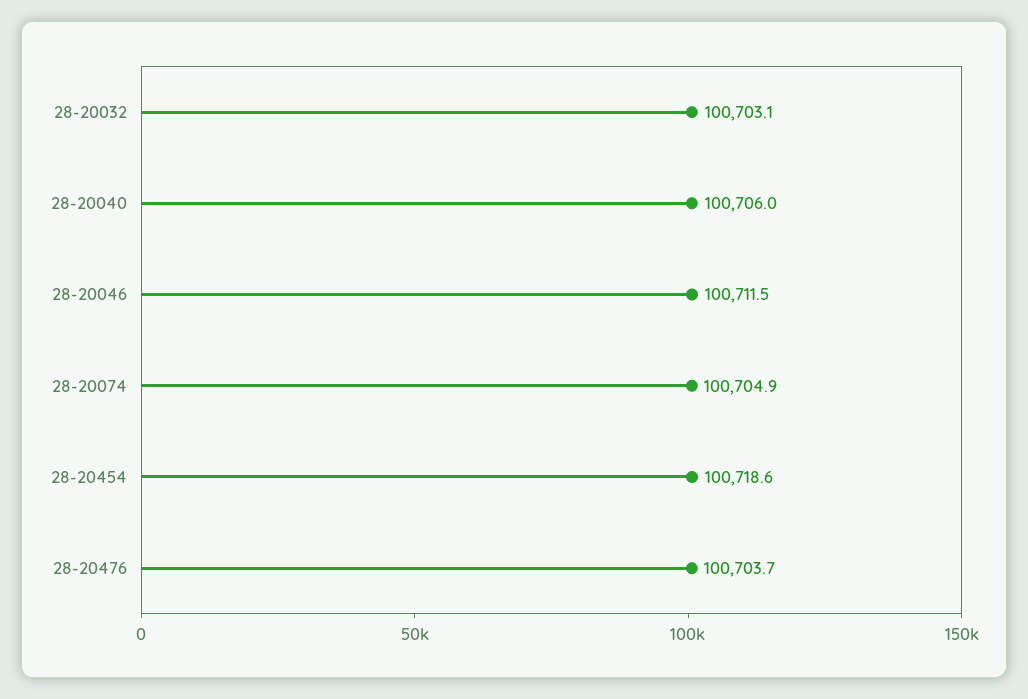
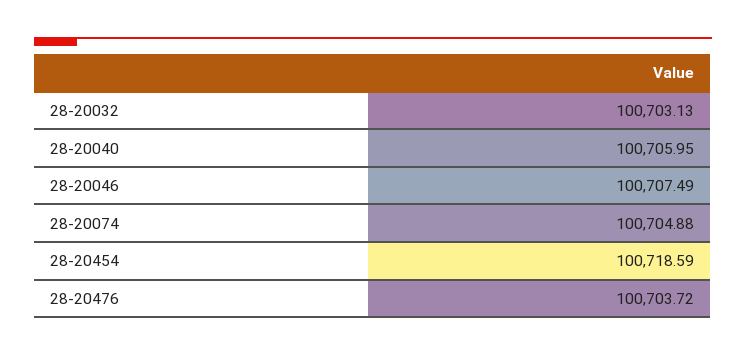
  {
    "28-20032": 100703.13,
    "28-20040": 100705.95,
-   "28-20046": 100711.5,
+   "28-20046": 100707.49,
    "28-20074": 100704.88,
    "28-20454": 100718.59,
    "28-20476": 100703.72
  }

